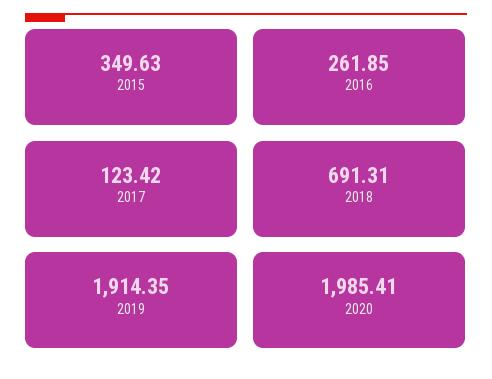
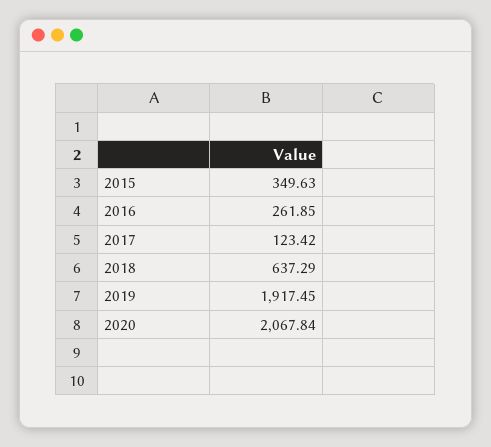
  {
    "2015": 349.63,
    "2016": 261.85,
    "2017": 123.42,
-   "2018": 691.31,
+   "2018": 637.29,
-   "2019": 1914.35,
+   "2019": 1917.45,
-   "2020": 1985.41
+   "2020": 2067.84
  }

